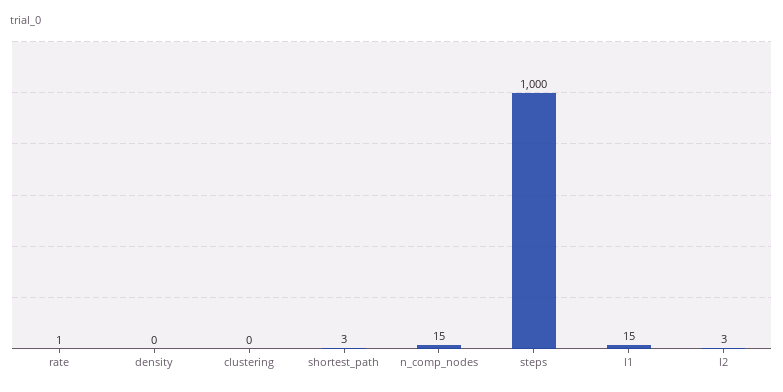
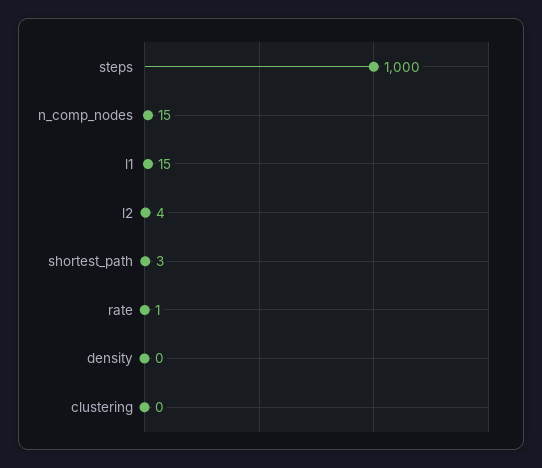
  {
    "rate": 1,
    "density": 0,
    "clustering": 0,
    "shortest_path": 3,
    "n_comp_nodes": 15,
    "steps": 1000,
    "l1": 15,
-   "l2": 3
+   "l2": 4
  }

